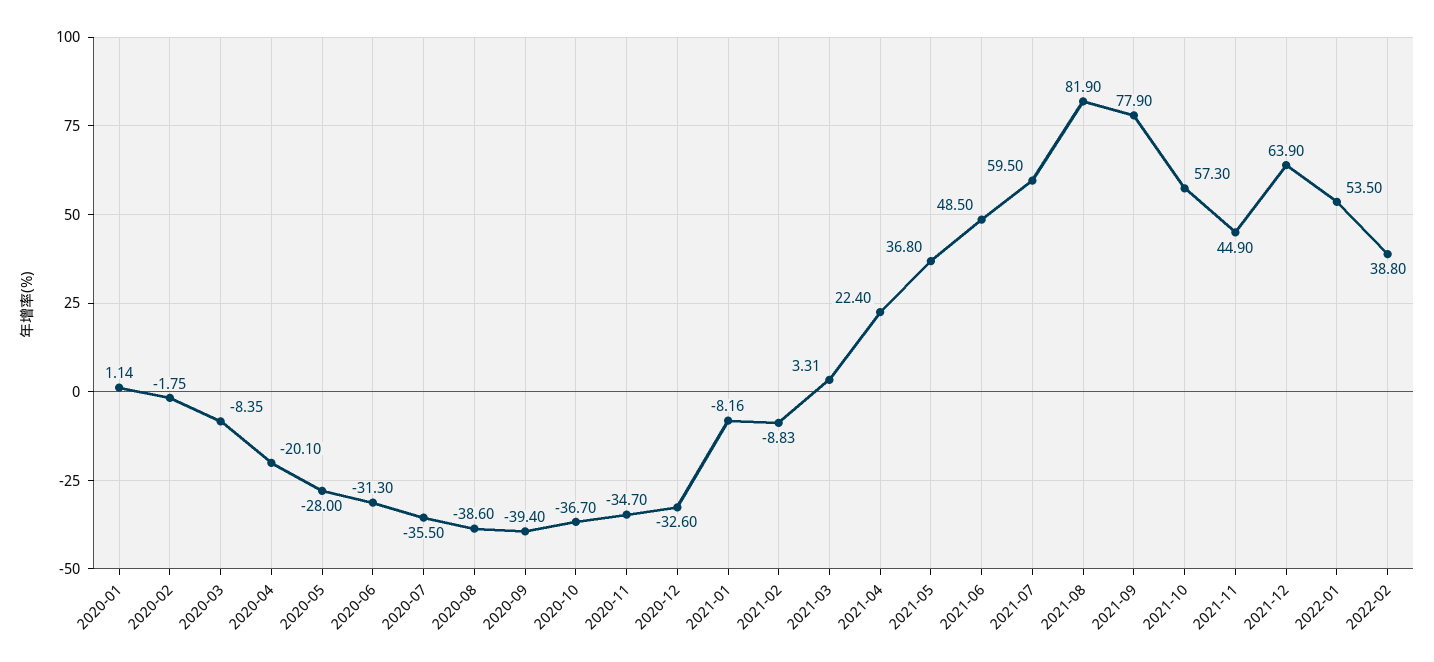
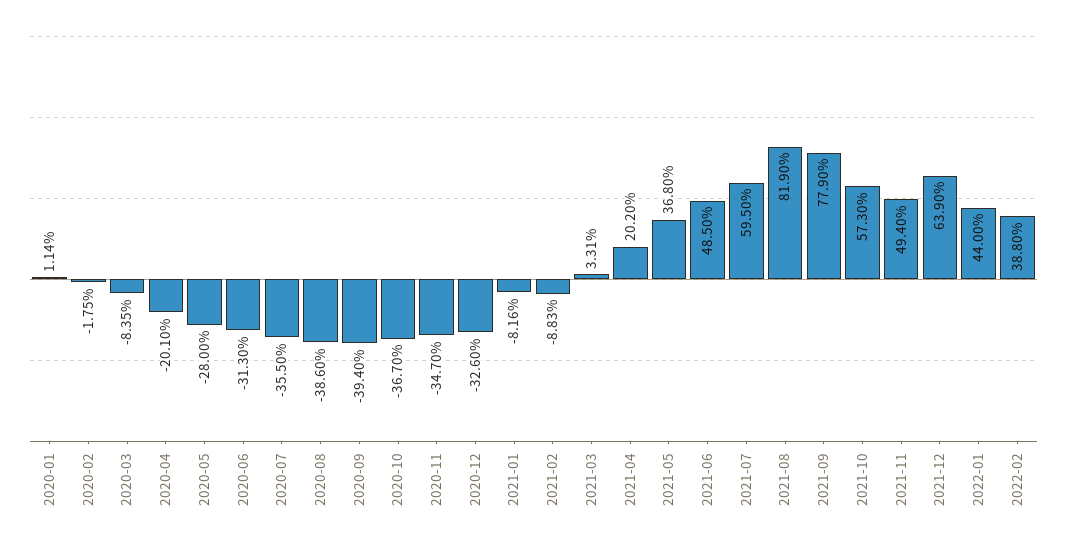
  {
    "2020-01": 1.14,
    "2020-02": -1.75,
    "2020-03": -8.35,
    "2020-04": -20.1,
    "2020-05": -28,
    "2020-06": -31.3,
    "2020-07": -35.5,
    "2020-08": -38.6,
    "2020-09": -39.4,
    "2020-10": -36.7,
    "2020-11": -34.7,
    "2020-12": -32.6,
    "2021-01": -8.16,
    "2021-02": -8.83,
    "2021-03": 3.31,
-   "2021-04": 22.4,
+   "2021-04": 20.2,
    "2021-05": 36.8,
    "2021-06": 48.5,
    "2021-07": 59.5,
    "2021-08": 81.9,
    "2021-09": 77.9,
    "2021-10": 57.3,
-   "2021-11": 44.9,
+   "2021-11": 49.4,
    "2021-12": 63.9,
-   "2022-01": 53.5,
+   "2022-01": 44,
    "2022-02": 38.8
  }

